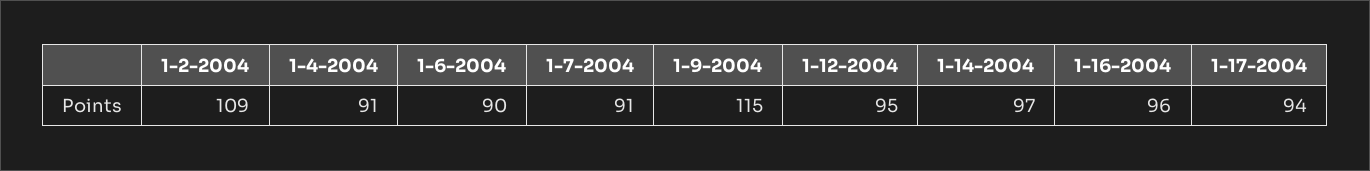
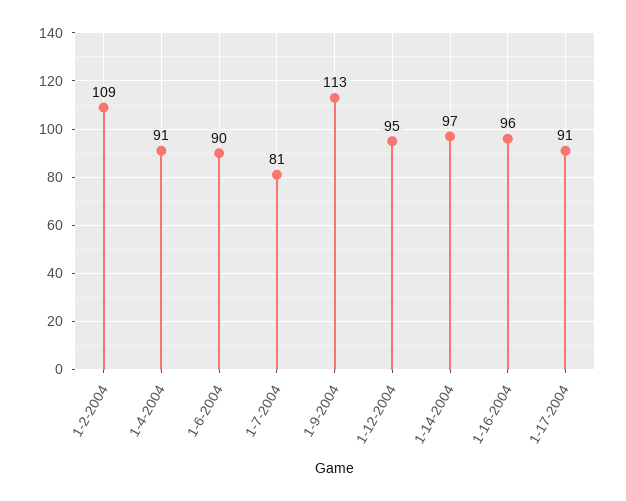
  {
    "1-2-2004": 109,
    "1-4-2004": 91,
    "1-6-2004": 90,
-   "1-7-2004": 91,
+   "1-7-2004": 81,
-   "1-9-2004": 115,
+   "1-9-2004": 113,
    "1-12-2004": 95,
    "1-14-2004": 97,
    "1-16-2004": 96,
-   "1-17-2004": 94
+   "1-17-2004": 91
  }

